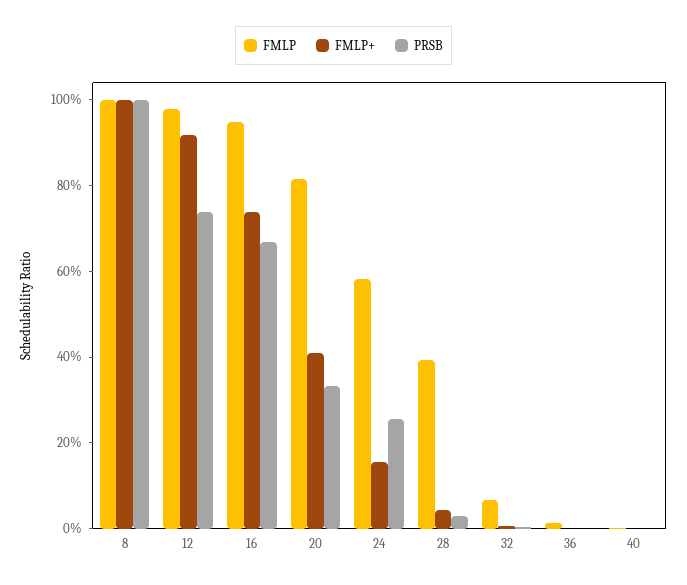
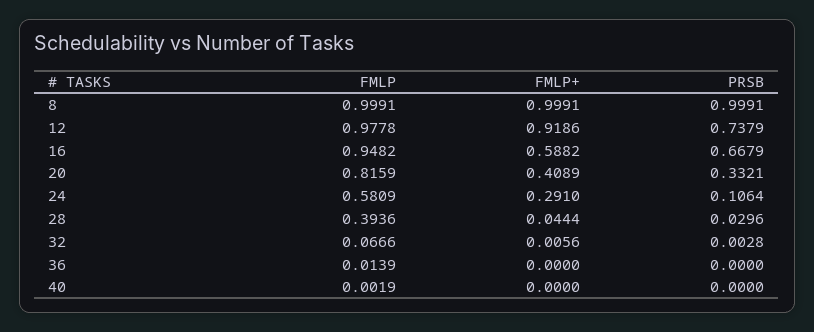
  {
    "FMLP": {
      "8": 0.9991,
      "12": 0.9778,
      "16": 0.9482,
      "20": 0.8159,
      "24": 0.5809,
      "28": 0.3936,
      "32": 0.0666,
      "36": 0.0139,
      "40": 0.0019
    },
    "FMLP+": {
      "8": 0.9991,
      "12": 0.9186,
-     "16": 0.75,
+     "16": 0.5882,
      "20": 0.4089,
-     "24": 0.15,
+     "24": 0.291,
      "28": 0.0444,
      "32": 0.0056,
      "36": 0,
      "40": 0
    },
    "PRSB": {
      "8": 0.9991,
      "12": 0.7379,
      "16": 0.6679,
      "20": 0.3321,
-     "24": 0.25,
+     "24": 0.1064,
      "28": 0.0296,
      "32": 0.0028,
      "36": 0,
      "40": 0
    }
  }

